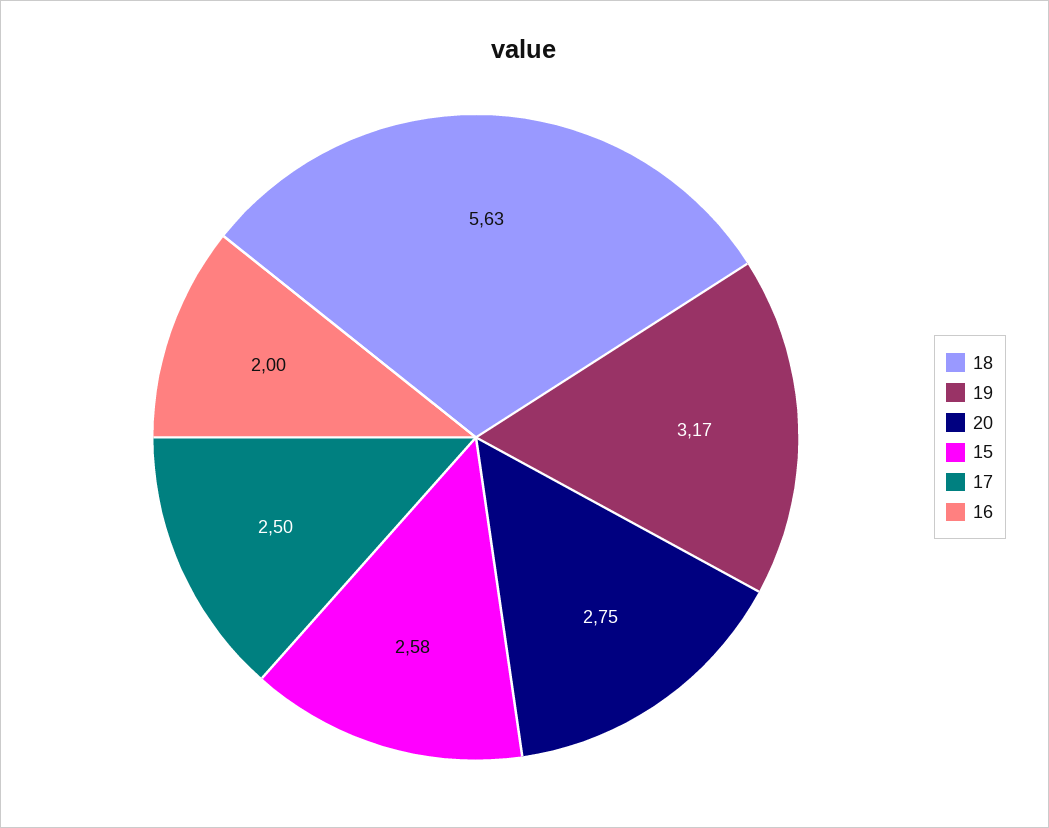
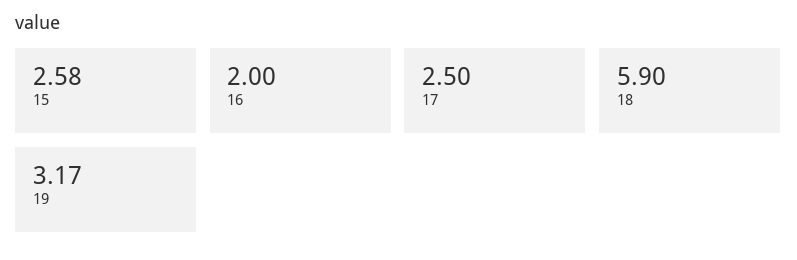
  {
-   "18": 5.63,
+   "18": 5.9,
    "19": 3.17,
-   "20": 2.75,
    "15": 2.58,
    "17": 2.5,
    "16": 2
  }

